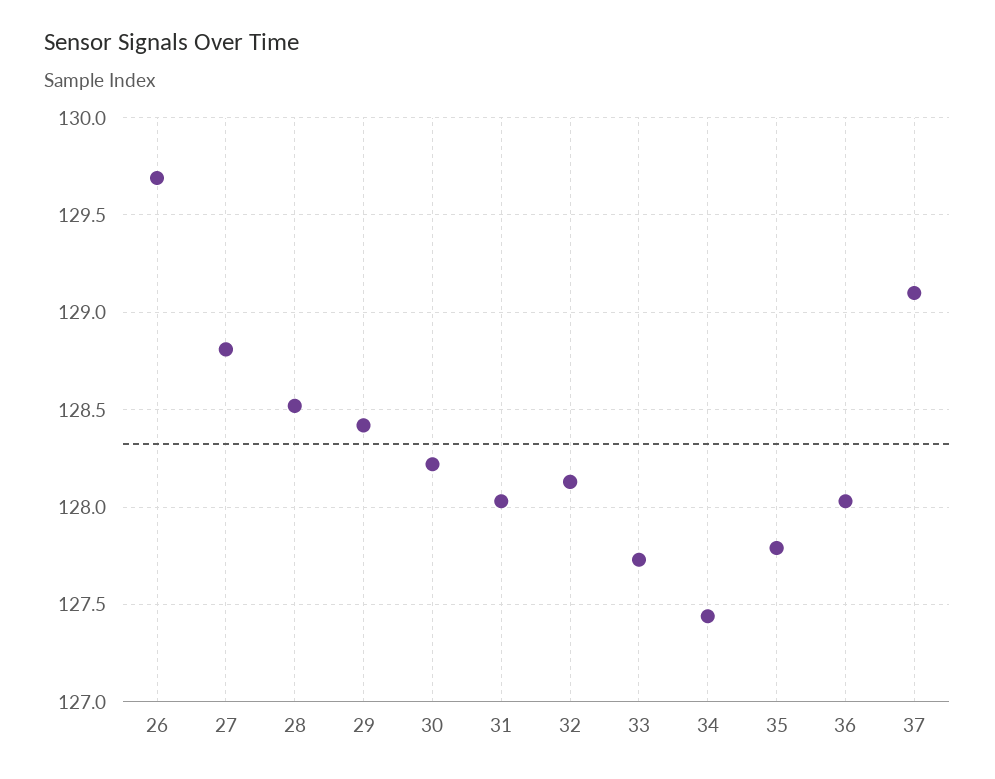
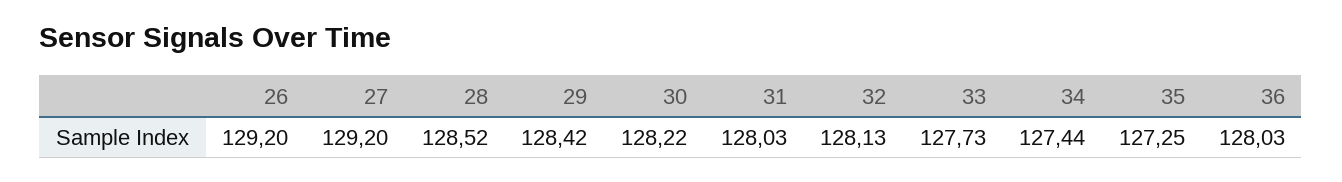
  {
-   "26": 129.7,
+   "26": 129.2,
-   "27": 128.8,
+   "27": 129.2,
    "28": 128.52,
    "29": 128.42,
    "30": 128.22,
    "31": 128.03,
    "32": 128.13,
    "33": 127.73,
    "34": 127.44,
-   "35": 127.8,
+   "35": 127.25,
-   "36": 128.03,
+   "36": 128.03
-   "37": 129.1
  }

